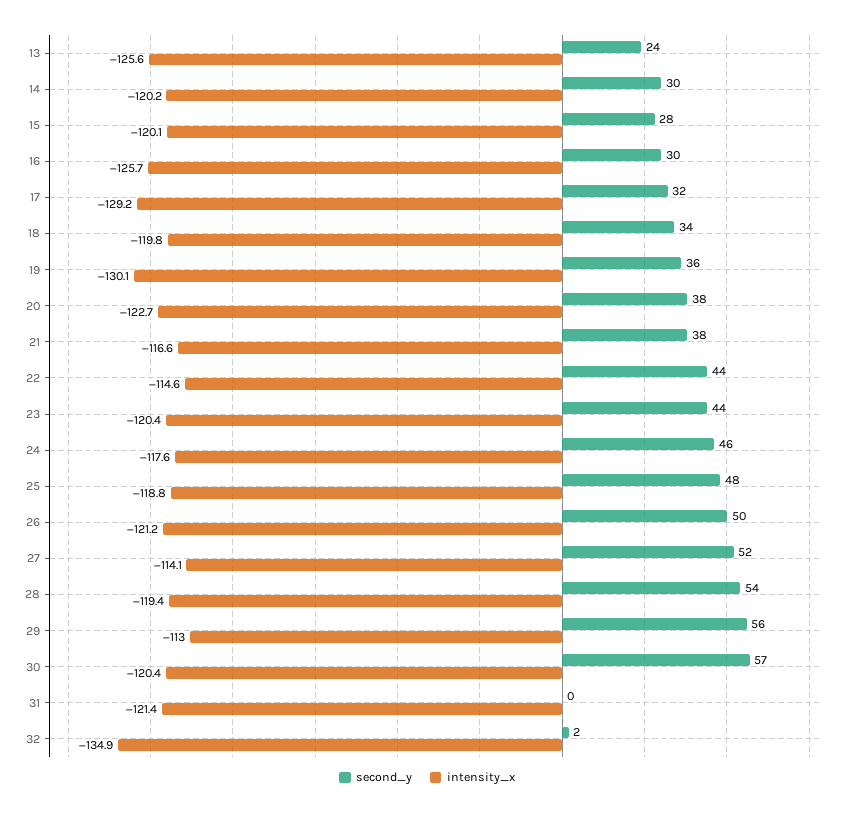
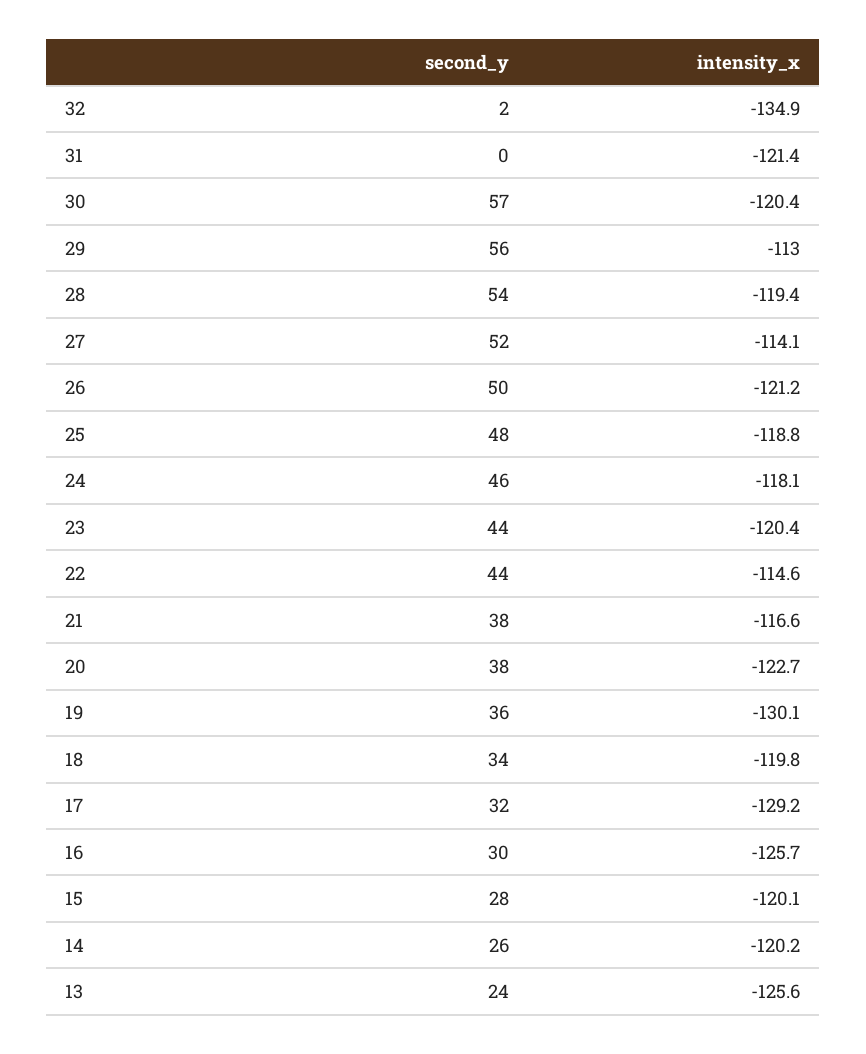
  {
    "second_y": {
      "13": 24,
-     "14": 30,
+     "14": 26,
      "15": 28,
      "16": 30,
      "17": 32,
      "18": 34,
      "19": 36,
      "20": 38,
      "21": 38,
      "22": 44,
      "23": 44,
      "24": 46,
      "25": 48,
      "26": 50,
      "27": 52,
      "28": 54,
      "29": 56,
      "30": 57,
      "31": 0,
      "32": 2
    },
    "intensity_x": {
      "13": -125.6,
      "14": -120.2,
      "15": -120.1,
      "16": -125.7,
      "17": -129.2,
      "18": -119.8,
      "19": -130.1,
      "20": -122.7,
      "21": -116.6,
      "22": -114.6,
      "23": -120.4,
-     "24": -117.6,
+     "24": -118.1,
      "25": -118.8,
      "26": -121.2,
      "27": -114.1,
      "28": -119.4,
      "29": -113,
      "30": -120.4,
      "31": -121.4,
      "32": -134.9
    }
  }

